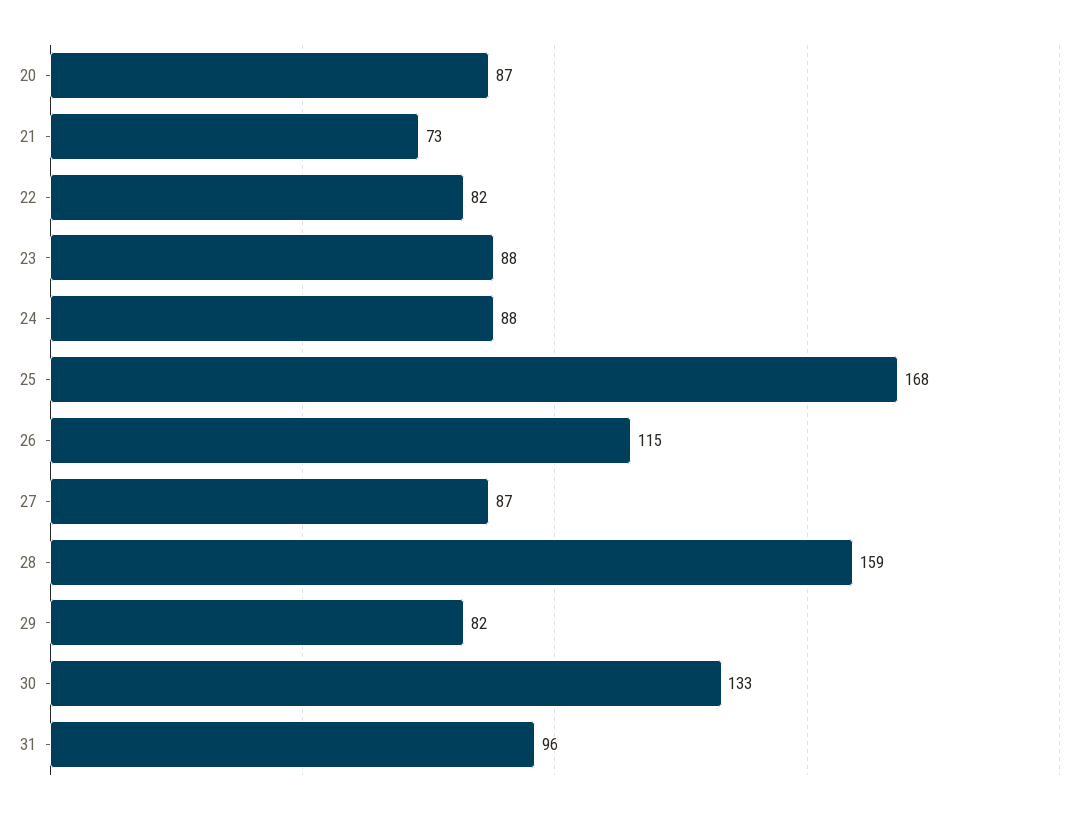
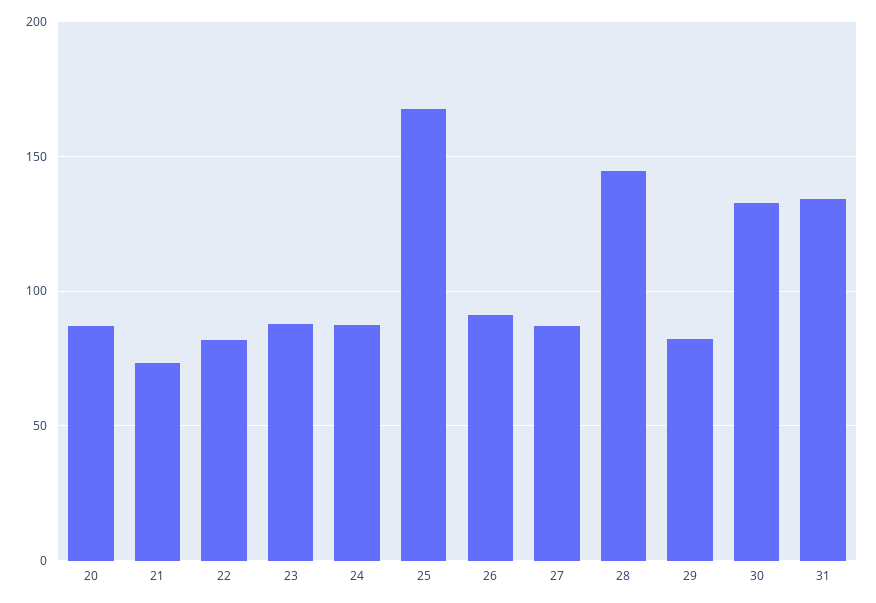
  {
    "20": 87,
    "21": 73,
    "22": 82,
    "23": 88,
    "24": 88,
    "25": 168,
-   "26": 115,
+   "26": 90,
    "27": 87,
-   "28": 159,
+   "28": 145,
    "29": 82,
    "30": 133,
-   "31": 96
+   "31": 135
  }

